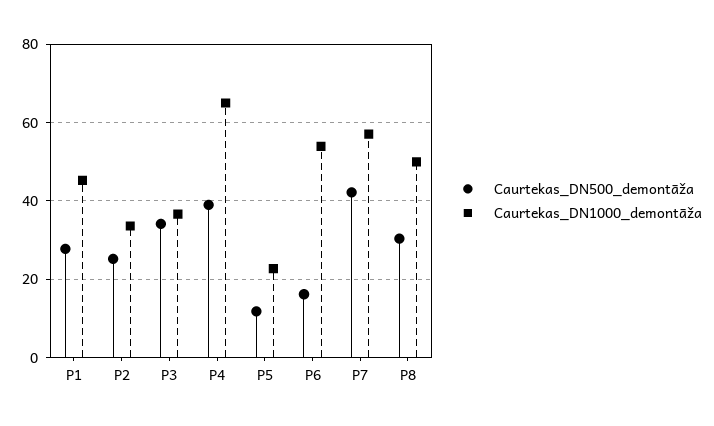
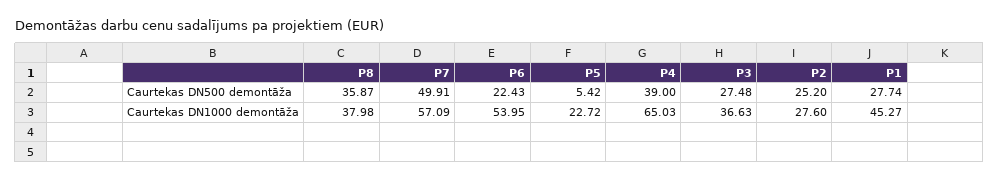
  {
    "Caurtekas_DN500_demontāža": {
      "P1": 27.74,
      "P2": 25.2,
-     "P3": 34,
+     "P3": 27.48,
      "P4": 39,
-     "P5": 12,
+     "P5": 5.42,
-     "P6": 16,
+     "P6": 22.43,
-     "P7": 42,
+     "P7": 49.91,
-     "P8": 30
+     "P8": 35.87
    },
    "Caurtekas_DN1000_demontāža": {
      "P1": 45.27,
-     "P2": 34,
+     "P2": 27.6,
      "P3": 36.63,
      "P4": 65.03,
      "P5": 22.72,
      "P6": 53.95,
      "P7": 57.09,
-     "P8": 50
+     "P8": 37.98
    }
  }

